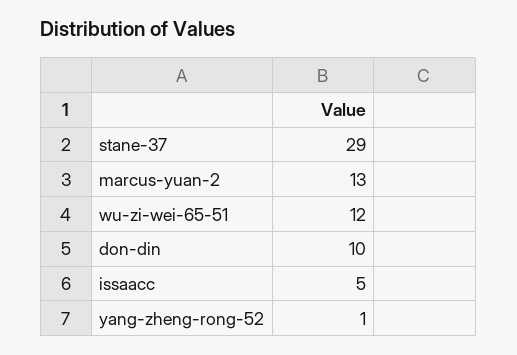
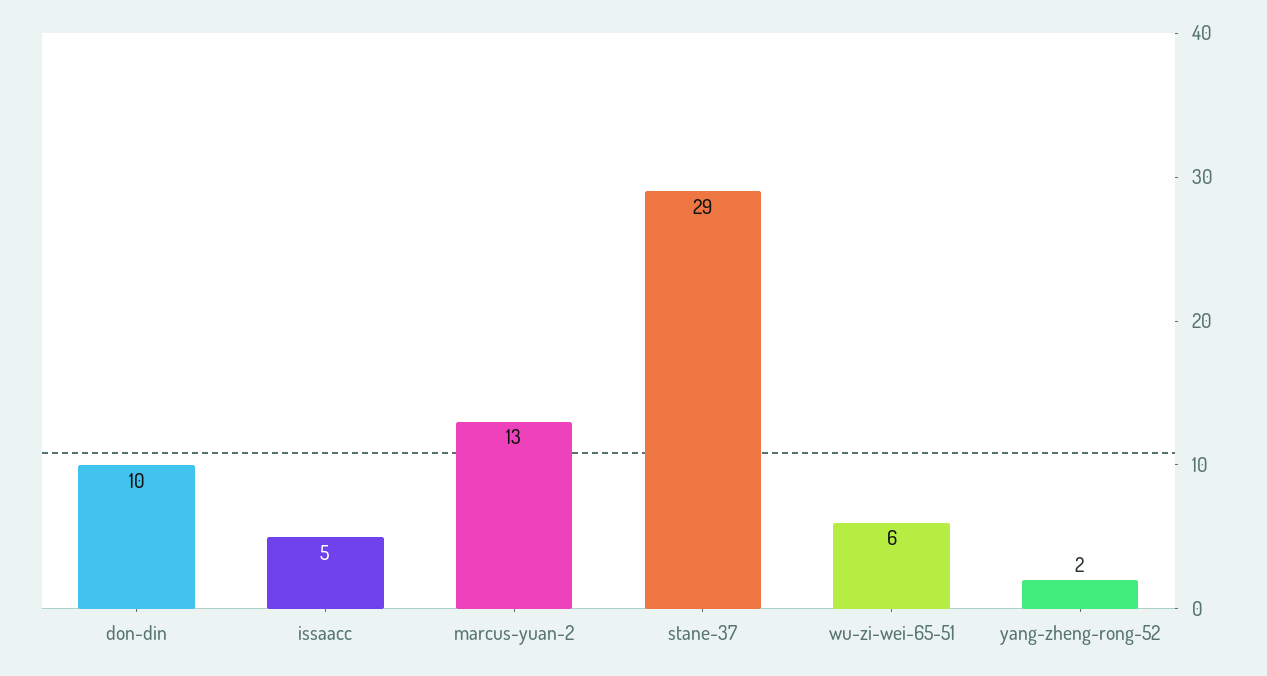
  {
    "stane-37": 29,
    "marcus-yuan-2": 13,
-   "wu-zi-wei-65-51": 12,
+   "wu-zi-wei-65-51": 6,
    "don-din": 10,
    "issaacc": 5,
-   "yang-zheng-rong-52": 1
+   "yang-zheng-rong-52": 2
  }

